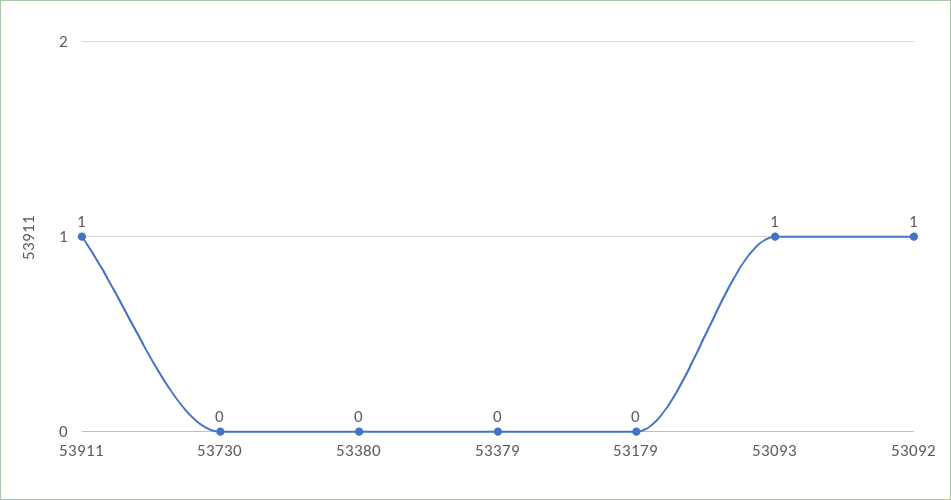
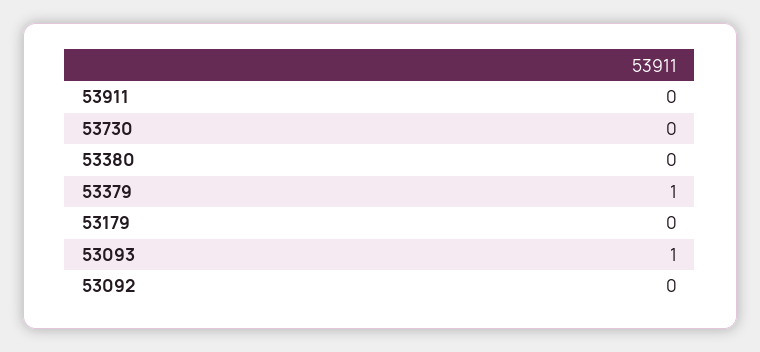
  {
-   "53911": 1,
+   "53911": 0,
    "53730": 0,
    "53380": 0,
-   "53379": 0,
+   "53379": 1,
    "53179": 0,
    "53093": 1,
-   "53092": 1
+   "53092": 0
  }

